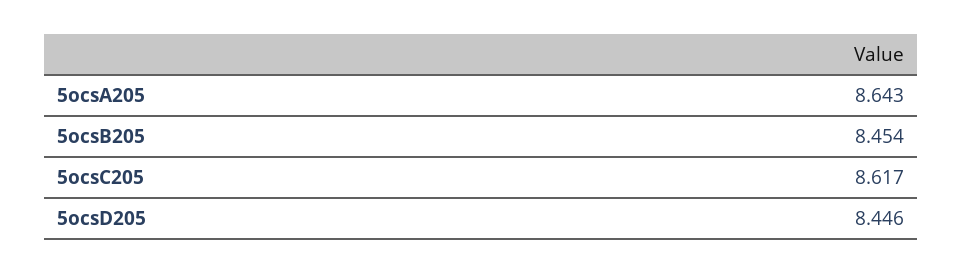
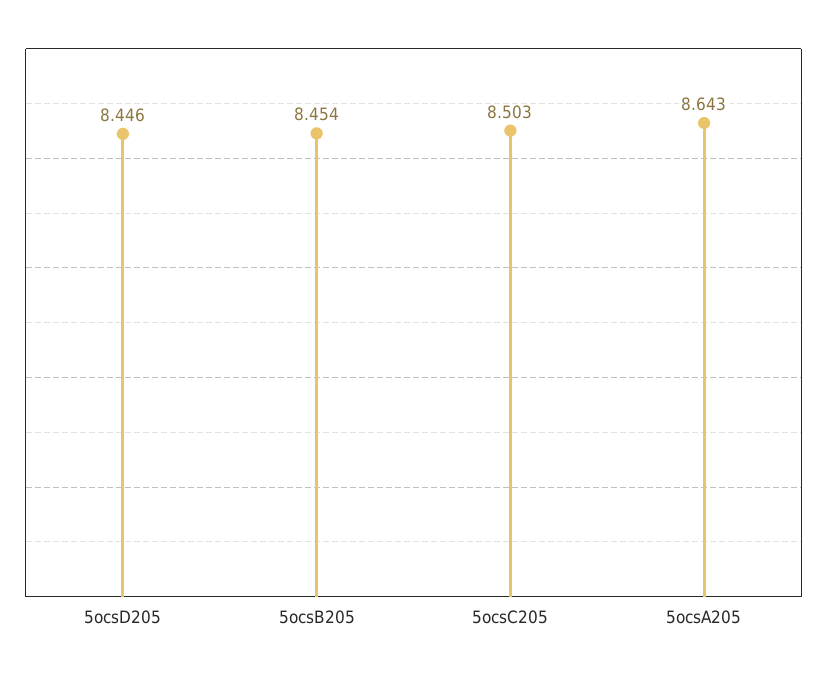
  {
    "5ocsA205": 8.643,
    "5ocsB205": 8.454,
-   "5ocsC205": 8.617,
+   "5ocsC205": 8.503,
    "5ocsD205": 8.446
  }

